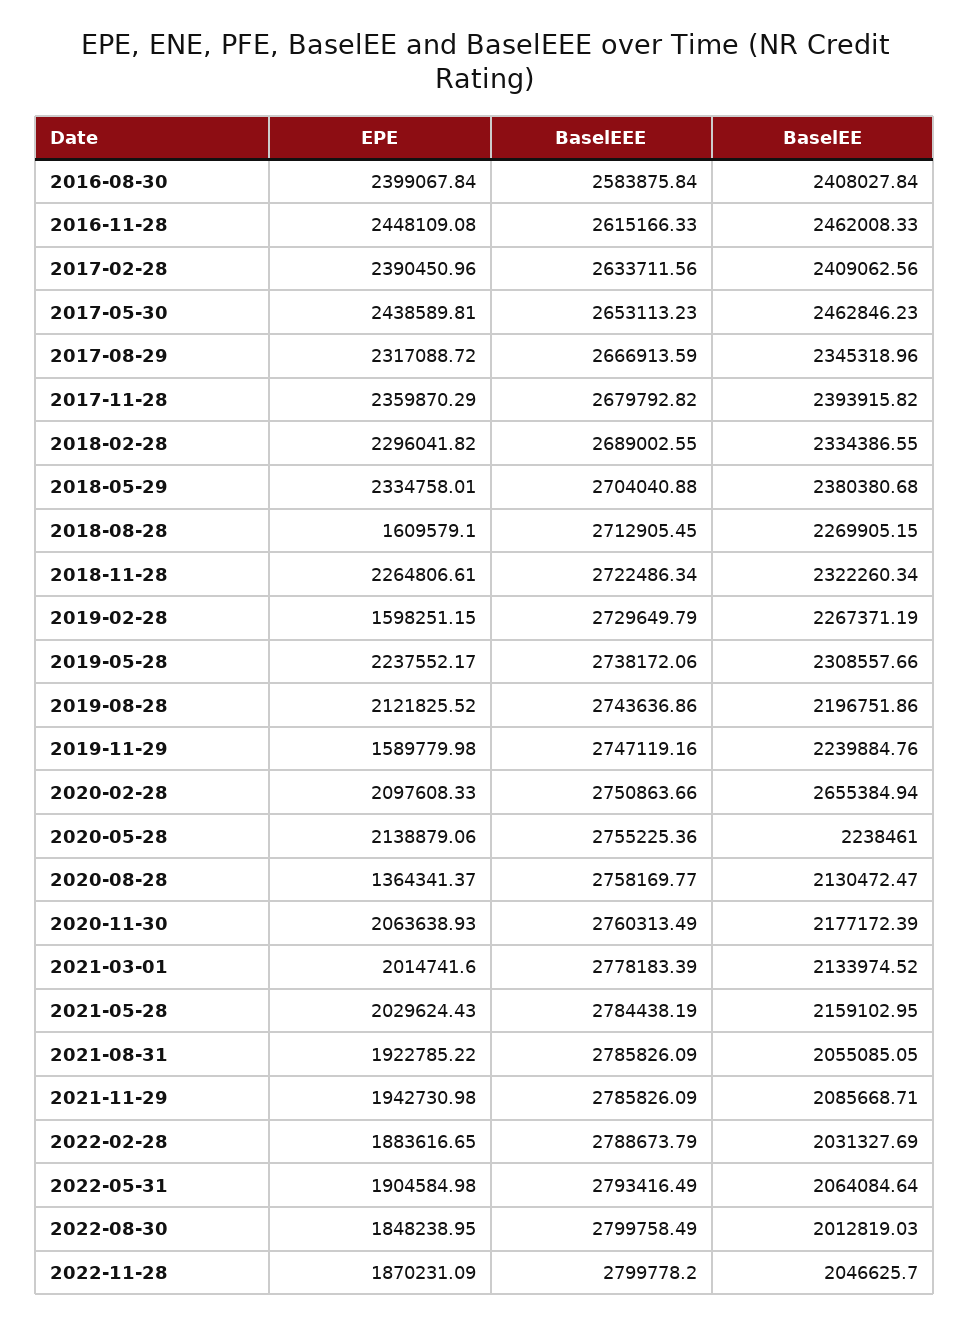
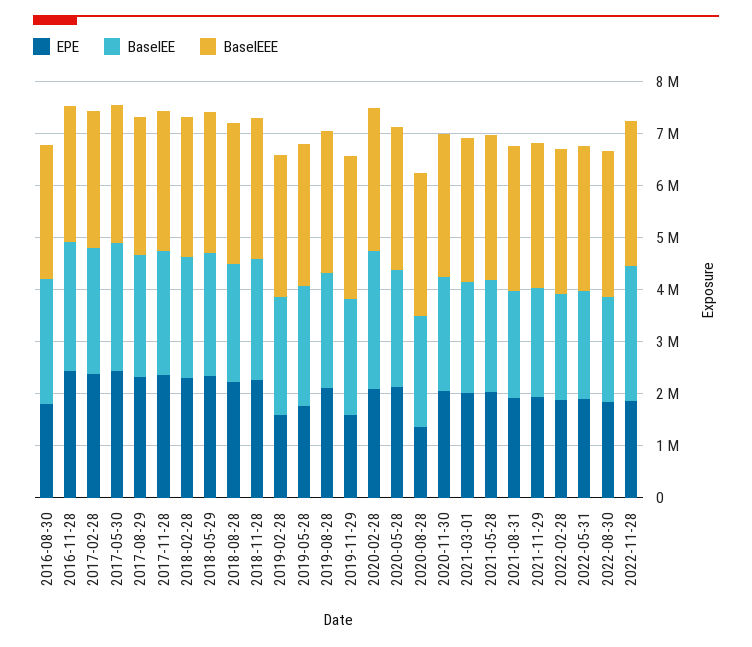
  {
    "EPE": {
-     "2016-08-30": 2399067.84,
+     "2016-08-30": 1800000,
      "2016-11-28": 2448109.08,
      "2017-02-28": 2390450.96,
      "2017-05-30": 2438589.81,
      "2017-08-29": 2317088.72,
      "2017-11-28": 2359870.29,
      "2018-02-28": 2296041.82,
      "2018-05-29": 2334758.01,
-     "2018-08-28": 1609579.1,
+     "2018-08-28": 2200000,
      "2018-11-28": 2264806.61,
      "2019-02-28": 1598251.15,
-     "2019-05-28": 2237552.17,
+     "2019-05-28": 1800000,
      "2019-08-28": 2121825.52,
      "2019-11-29": 1589779.98,
      "2020-02-28": 2097608.33,
      "2020-05-28": 2138879.06,
      "2020-08-28": 1364341.37,
      "2020-11-30": 2063638.93,
      "2021-03-01": 2014741.6,
      "2021-05-28": 2029624.43,
      "2021-08-31": 1922785.22,
      "2021-11-29": 1942730.98,
      "2022-02-28": 1883616.65,
      "2022-05-31": 1904584.98,
      "2022-08-30": 1848238.95,
      "2022-11-28": 1870231.09
    },
    "BaselEEE": {
      "2016-08-30": 2583875.84,
      "2016-11-28": 2615166.33,
      "2017-02-28": 2633711.56,
      "2017-05-30": 2653113.23,
      "2017-08-29": 2666913.59,
      "2017-11-28": 2679792.82,
      "2018-02-28": 2689002.55,
      "2018-05-29": 2704040.88,
      "2018-08-28": 2712905.45,
      "2018-11-28": 2722486.34,
      "2019-02-28": 2729649.79,
      "2019-05-28": 2738172.06,
      "2019-08-28": 2743636.86,
      "2019-11-29": 2747119.16,
      "2020-02-28": 2750863.66,
      "2020-05-28": 2755225.36,
      "2020-08-28": 2758169.77,
      "2020-11-30": 2760313.49,
      "2021-03-01": 2778183.39,
      "2021-05-28": 2784438.19,
      "2021-08-31": 2785826.09,
      "2021-11-29": 2785826.09,
      "2022-02-28": 2788673.79,
      "2022-05-31": 2793416.49,
      "2022-08-30": 2799758.49,
      "2022-11-28": 2799778.2
    },
    "BaselEE": {
      "2016-08-30": 2408027.84,
      "2016-11-28": 2462008.33,
      "2017-02-28": 2409062.56,
      "2017-05-30": 2462846.23,
      "2017-08-29": 2345318.96,
      "2017-11-28": 2393915.82,
      "2018-02-28": 2334386.55,
      "2018-05-29": 2380380.68,
      "2018-08-28": 2269905.15,
      "2018-11-28": 2322260.34,
      "2019-02-28": 2267371.19,
      "2019-05-28": 2308557.66,
      "2019-08-28": 2196751.86,
      "2019-11-29": 2239884.76,
      "2020-02-28": 2655384.94,
      "2020-05-28": 2238461,
      "2020-08-28": 2130472.47,
      "2020-11-30": 2177172.39,
      "2021-03-01": 2133974.52,
      "2021-05-28": 2159102.95,
      "2021-08-31": 2055085.05,
      "2021-11-29": 2085668.71,
      "2022-02-28": 2031327.69,
      "2022-05-31": 2064084.64,
      "2022-08-30": 2012819.03,
-     "2022-11-28": 2046625.7
+     "2022-11-28": 2600000
    }
  }

